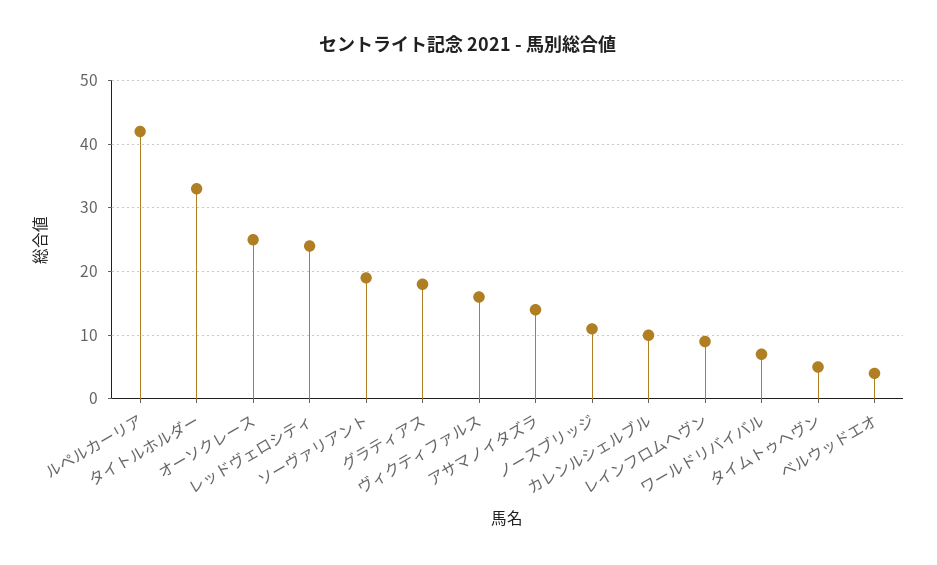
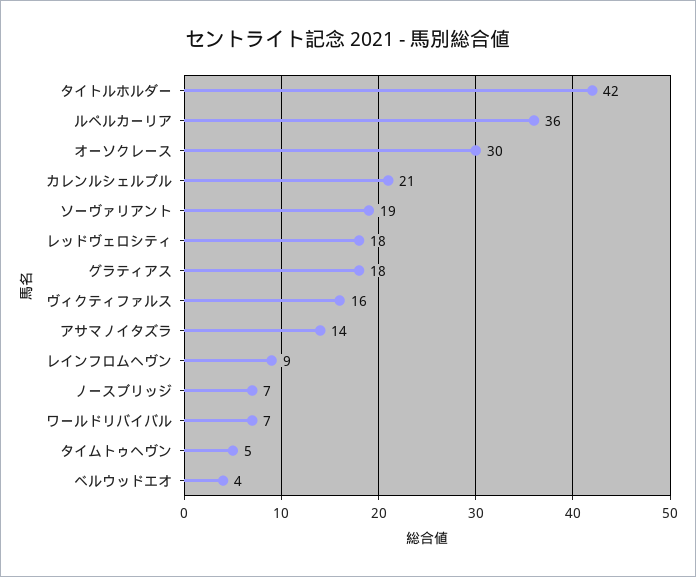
  {
-   "ルペルカーリア": 42,
+   "ルペルカーリア": 36,
-   "タイトルホルダー": 33,
+   "タイトルホルダー": 42,
-   "オーソクレース": 25,
+   "オーソクレース": 30,
-   "レッドヴェロシティ": 24,
+   "レッドヴェロシティ": 18,
    "ソーヴァリアント": 19,
    "グラティアス": 18,
    "ヴィクティファルス": 16,
    "アサマノイタズラ": 14,
-   "ノースブリッジ": 11,
+   "ノースブリッジ": 7,
-   "カレンルシェルブル": 10,
+   "カレンルシェルブル": 21,
    "レインフロムヘヴン": 9,
    "ワールドリバイバル": 7,
    "タイムトゥヘヴン": 5,
    "ベルウッドエオ": 4
  }

